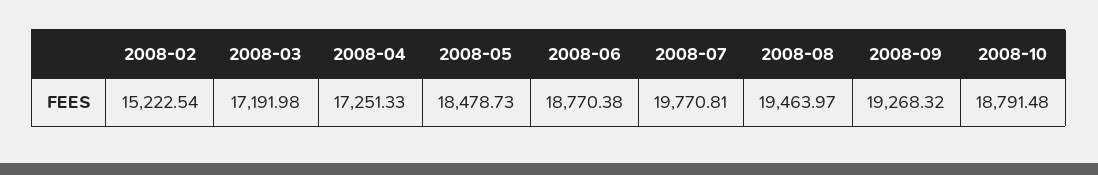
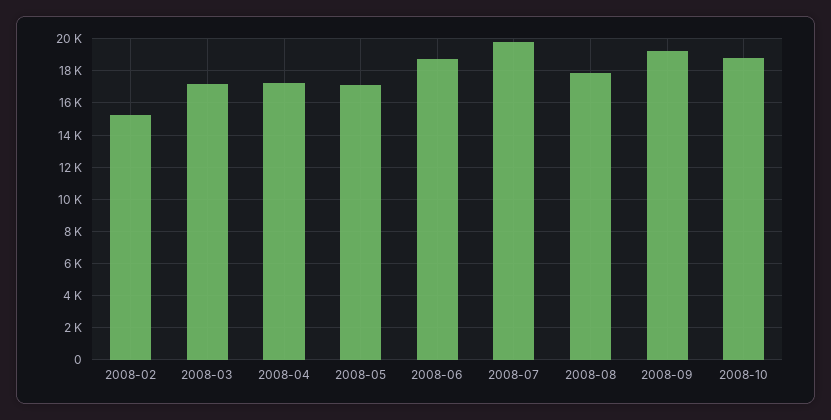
  {
    "2008-02": 15222.54,
    "2008-03": 17191.98,
    "2008-04": 17251.33,
-   "2008-05": 18478.73,
+   "2008-05": 17000,
    "2008-06": 18770.38,
    "2008-07": 19770.81,
-   "2008-08": 19463.97,
+   "2008-08": 18000,
    "2008-09": 19268.32,
    "2008-10": 18791.48
  }

